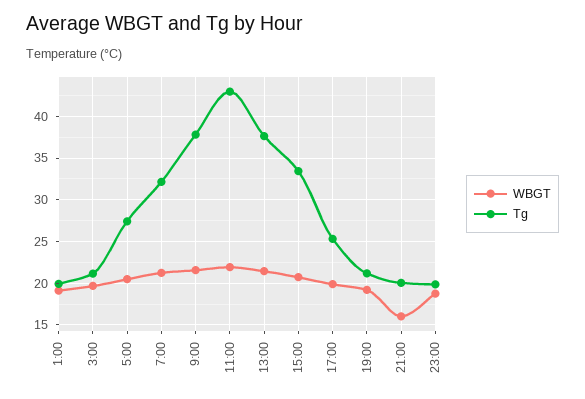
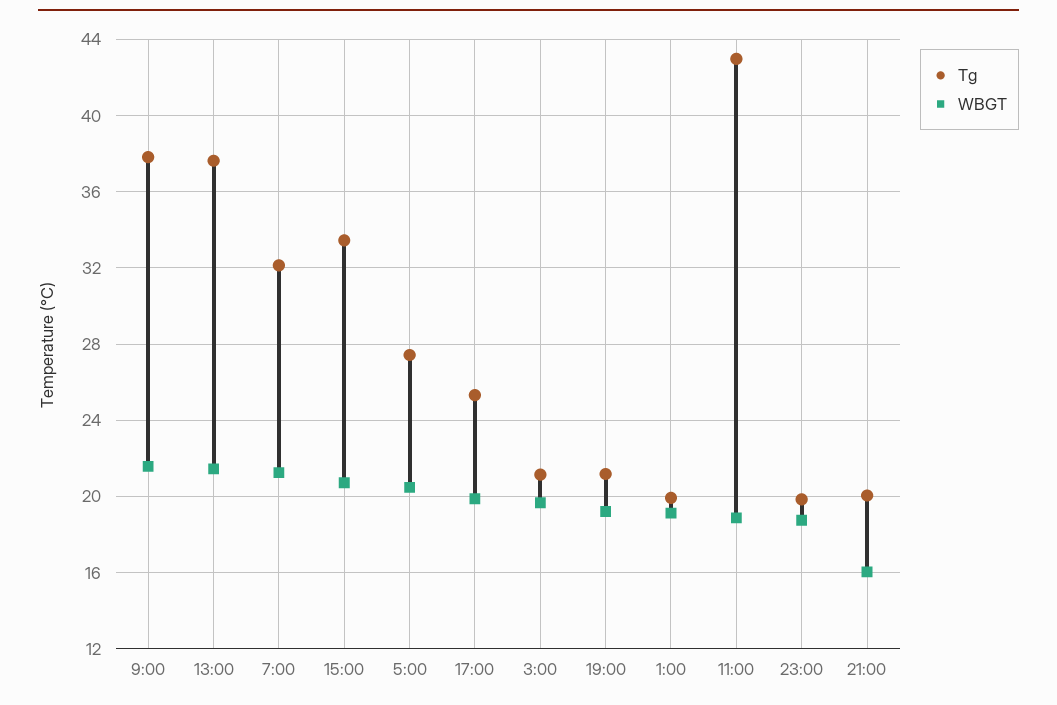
  {
    "WBGT": {
      "1:00": 19,
      "3:00": 19.5,
      "5:00": 20.5,
      "7:00": 21.5,
      "9:00": 21.5,
-     "11:00": 22,
+     "11:00": 19,
      "13:00": 21.5,
      "15:00": 20.5,
      "17:00": 20,
      "19:00": 19,
      "21:00": 16,
      "23:00": 19
    },
    "Tg": {
      "1:00": 20,
      "3:00": 21,
      "5:00": 27.5,
      "7:00": 32,
      "9:00": 38,
      "11:00": 43,
      "13:00": 37.5,
      "15:00": 33.5,
      "17:00": 25.5,
      "19:00": 21,
      "21:00": 20,
      "23:00": 20
    }
  }

